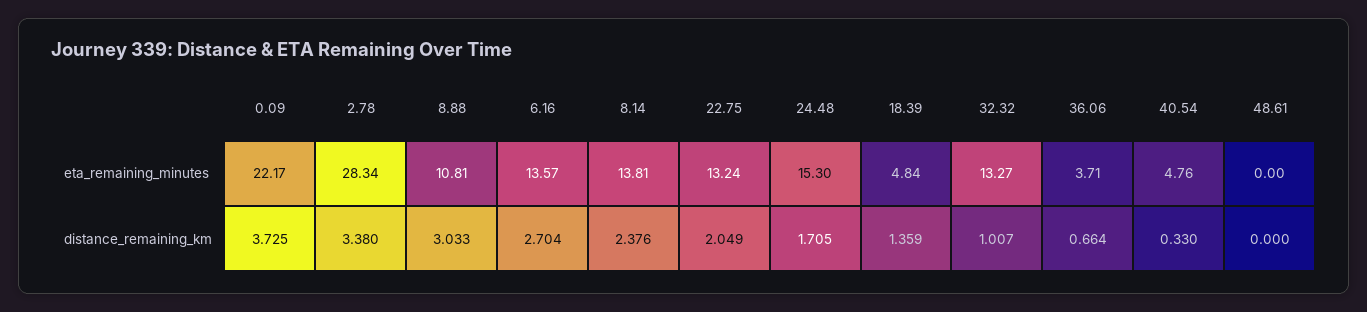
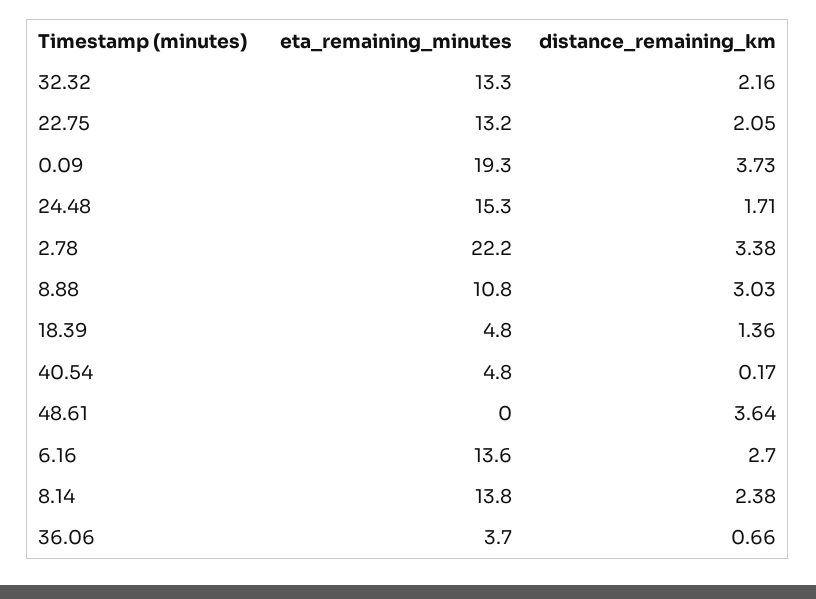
  {
    "0.09": {
-     "eta_remaining_minutes": 22.17,
+     "eta_remaining_minutes": 19.3,
      "distance_remaining_km": 3.725
    },
    "2.78": {
-     "eta_remaining_minutes": 28.34,
+     "eta_remaining_minutes": 22.2,
      "distance_remaining_km": 3.38
    },
    "8.88": {
      "eta_remaining_minutes": 10.81,
      "distance_remaining_km": 3.033
    },
    "6.16": {
      "eta_remaining_minutes": 13.57,
      "distance_remaining_km": 2.704
    },
    "8.14": {
      "eta_remaining_minutes": 13.81,
      "distance_remaining_km": 2.376
    },
    "22.75": {
      "eta_remaining_minutes": 13.24,
      "distance_remaining_km": 2.049
    },
    "24.48": {
      "eta_remaining_minutes": 15.3,
      "distance_remaining_km": 1.705
    },
    "18.39": {
      "eta_remaining_minutes": 4.84,
      "distance_remaining_km": 1.359
    },
    "32.32": {
      "eta_remaining_minutes": 13.27,
-     "distance_remaining_km": 1.007
+     "distance_remaining_km": 2.16
    },
    "36.06": {
      "eta_remaining_minutes": 3.71,
      "distance_remaining_km": 0.664
    },
    "40.54": {
      "eta_remaining_minutes": 4.76,
-     "distance_remaining_km": 0.33
+     "distance_remaining_km": 0.17
    },
    "48.61": {
      "eta_remaining_minutes": 0,
-     "distance_remaining_km": 0
+     "distance_remaining_km": 3.64
    }
  }

